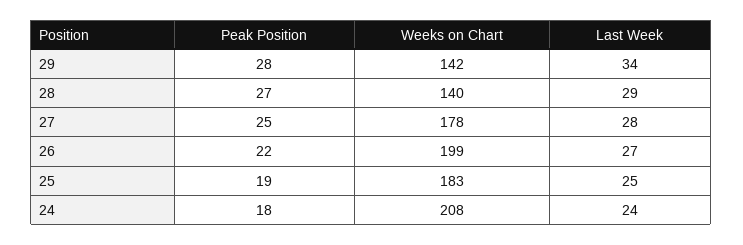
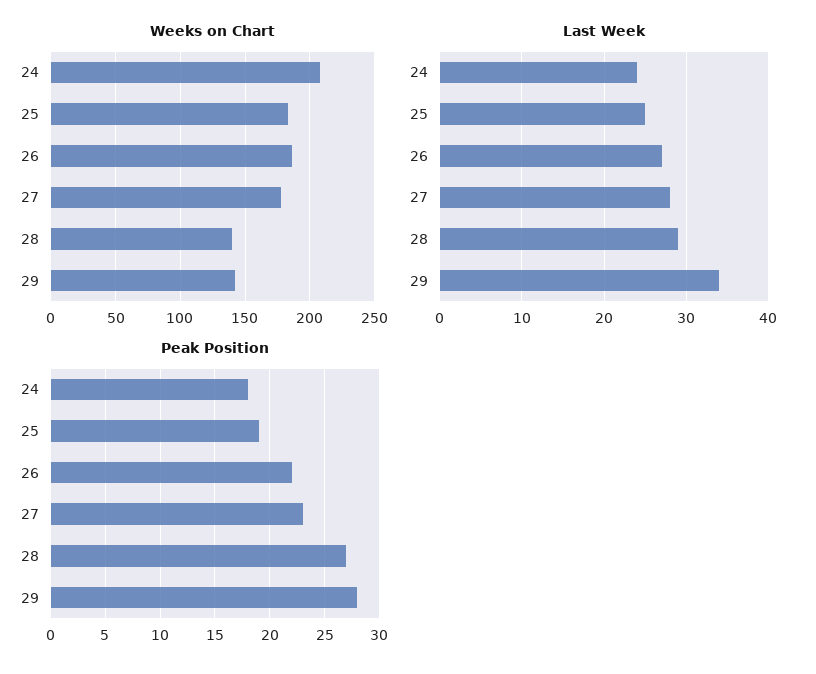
  {
    "Peak Position": {
      "29": 28,
      "28": 27,
-     "27": 25,
+     "27": 23,
      "26": 22,
      "25": 19,
      "24": 18
    },
    "Weeks on Chart": {
      "29": 142,
      "28": 140,
      "27": 178,
-     "26": 199,
+     "26": 185,
      "25": 183,
      "24": 208
    },
    "Last Week": {
      "29": 34,
      "28": 29,
      "27": 28,
      "26": 27,
      "25": 25,
      "24": 24
    }
  }

